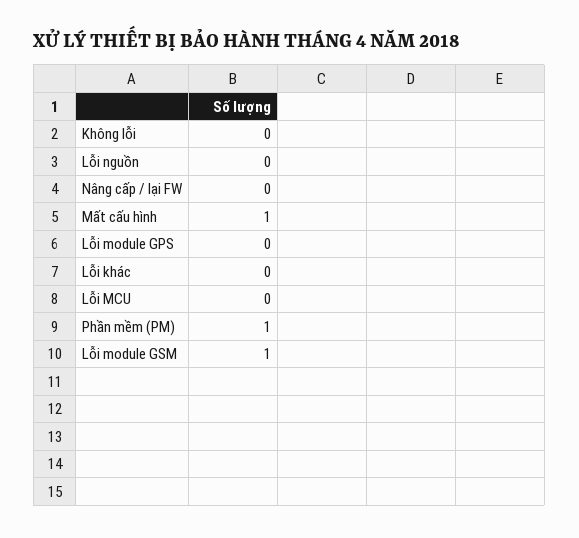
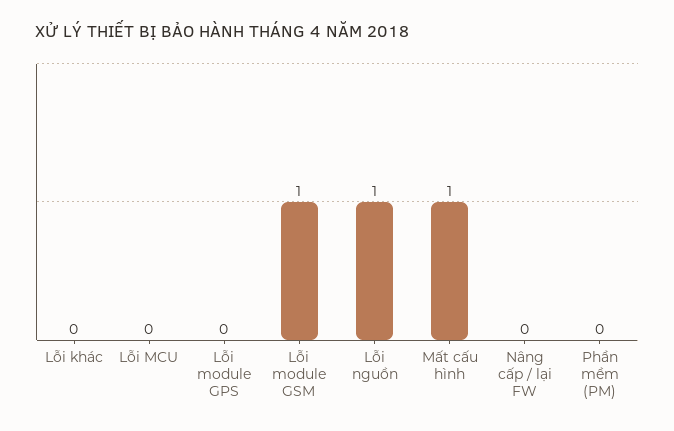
  {
-   "Không lỗi": 0,
-   "Lỗi nguồn": 0,
+   "Lỗi nguồn": 1,
    "Nâng cấp / lại FW": 0,
    "Mất cấu hình": 1,
    "Lỗi module GPS": 0,
    "Lỗi khác": 0,
    "Lỗi MCU": 0,
-   "Phần mềm (PM)": 1,
+   "Phần mềm (PM)": 0,
    "Lỗi module GSM": 1
  }

